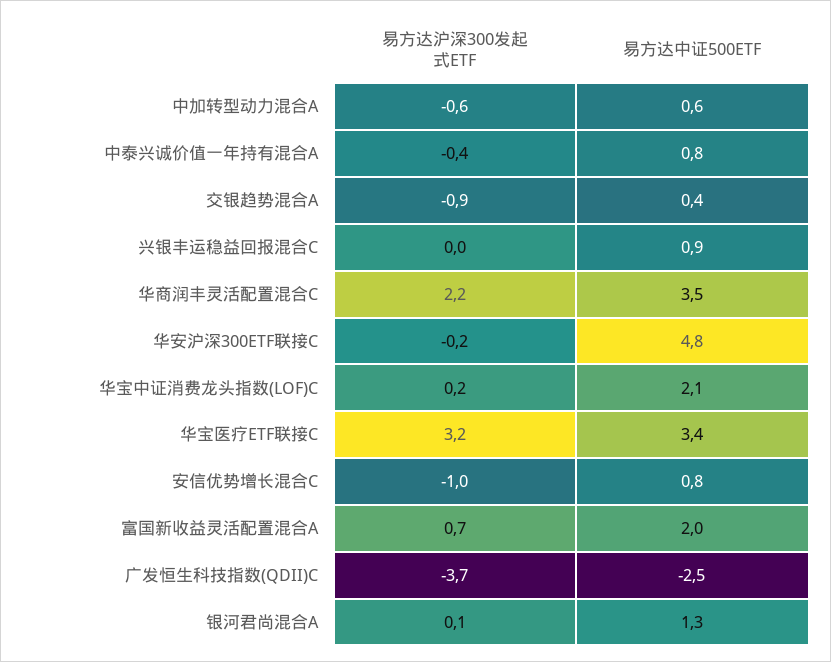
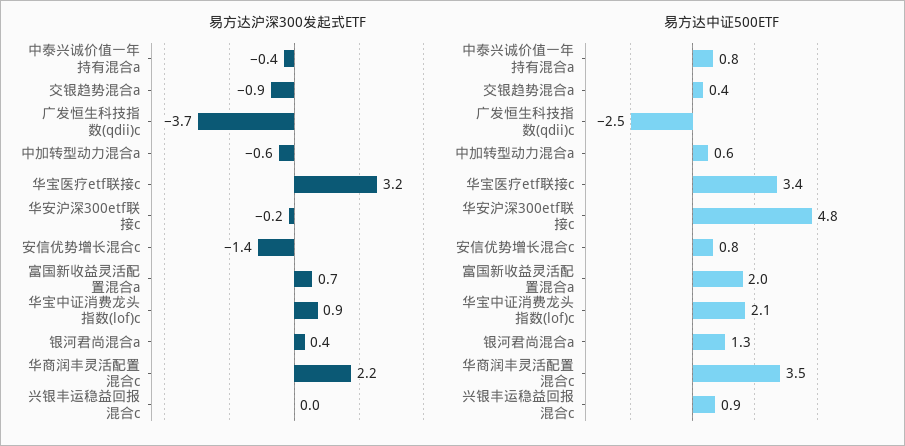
  {
    "易方达沪深300发起式ETF": {
      "中加转型动力混合A": -0.6,
      "中泰兴诚价值一年持有混合A": -0.4,
      "交银趋势混合A": -0.9,
      "兴银丰运稳益回报混合C": 0,
      "华商润丰灵活配置混合C": 2.2,
      "华安沪深300ETF联接C": -0.2,
-     "华宝中证消费龙头指数(LOF)C": 0.2,
+     "华宝中证消费龙头指数(LOF)C": 0.9,
      "华宝医疗ETF联接C": 3.2,
-     "安信优势增长混合C": -1,
+     "安信优势增长混合C": -1.4,
      "富国新收益灵活配置混合A": 0.7,
      "广发恒生科技指数(QDII)C": -3.7,
-     "银河君尚混合A": 0.1
+     "银河君尚混合A": 0.4
    },
    "易方达中证500ETF": {
      "中加转型动力混合A": 0.6,
      "中泰兴诚价值一年持有混合A": 0.8,
      "交银趋势混合A": 0.4,
      "兴银丰运稳益回报混合C": 0.9,
      "华商润丰灵活配置混合C": 3.5,
      "华安沪深300ETF联接C": 4.8,
      "华宝中证消费龙头指数(LOF)C": 2.1,
      "华宝医疗ETF联接C": 3.4,
      "安信优势增长混合C": 0.8,
      "富国新收益灵活配置混合A": 2,
      "广发恒生科技指数(QDII)C": -2.5,
      "银河君尚混合A": 1.3
    }
  }

